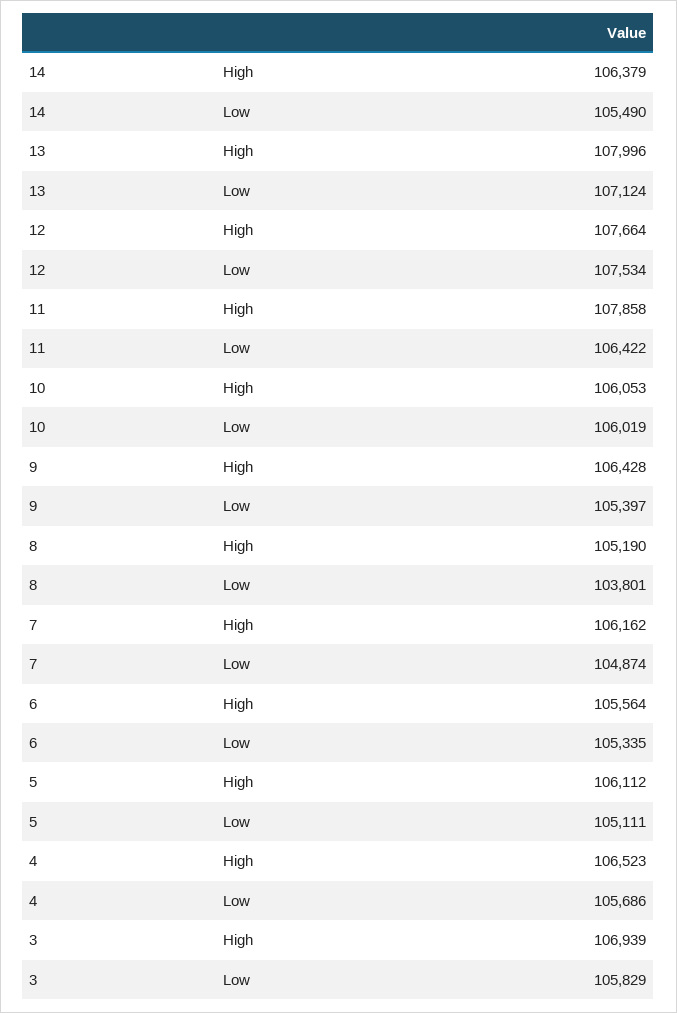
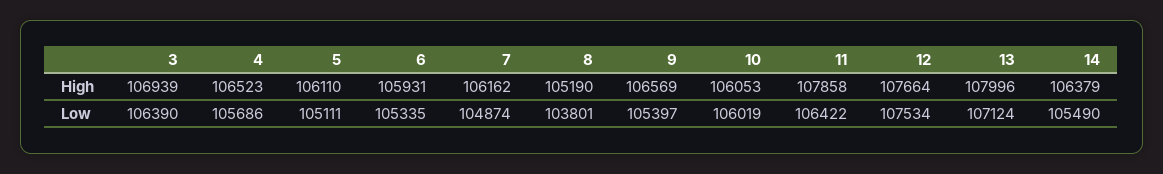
  {
    "14": {
      "High": 106379,
      "Low": 105490
    },
    "13": {
      "High": 107996,
      "Low": 107124
    },
    "12": {
      "High": 107664,
      "Low": 107534
    },
    "11": {
      "High": 107858,
      "Low": 106422
    },
    "10": {
      "High": 106053,
      "Low": 106019
    },
    "9": {
-     "High": 106428,
+     "High": 106569,
      "Low": 105397
    },
    "8": {
      "High": 105190,
      "Low": 103801
    },
    "7": {
      "High": 106162,
      "Low": 104874
    },
    "6": {
-     "High": 105564,
+     "High": 105931,
      "Low": 105335
    },
    "5": {
-     "High": 106112,
+     "High": 106110,
      "Low": 105111
    },
    "4": {
      "High": 106523,
      "Low": 105686
    },
    "3": {
      "High": 106939,
-     "Low": 105829
+     "Low": 106390
    }
  }

